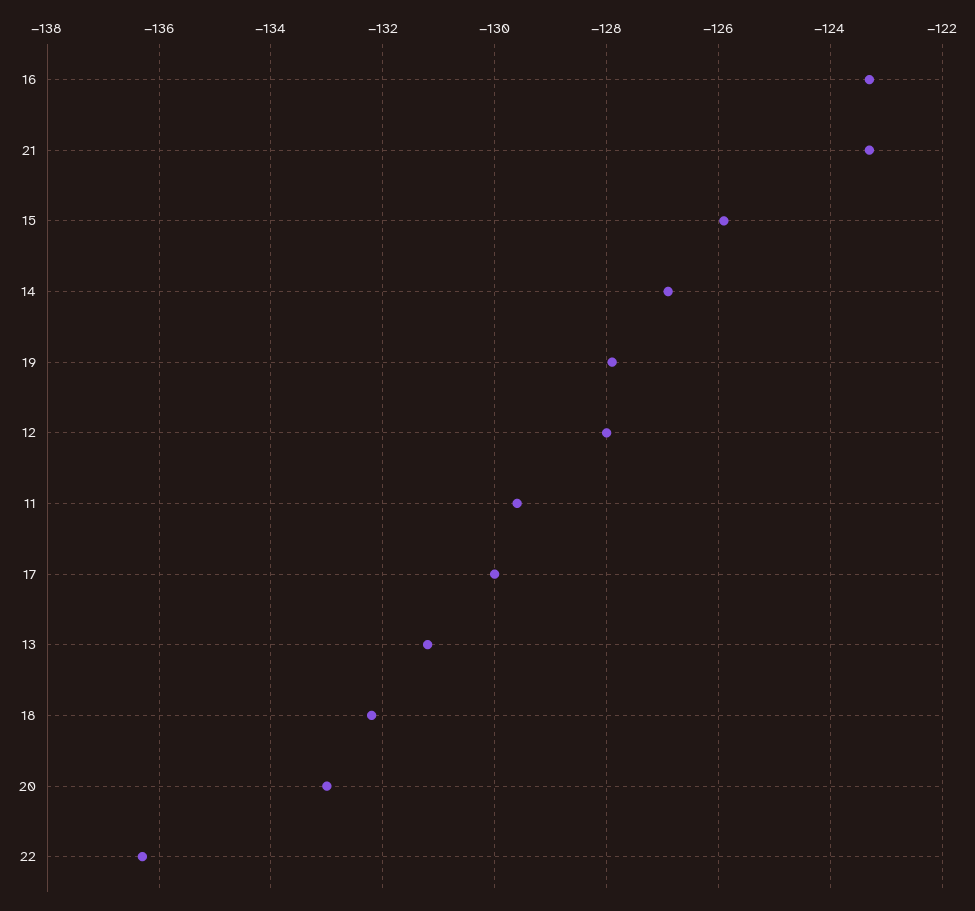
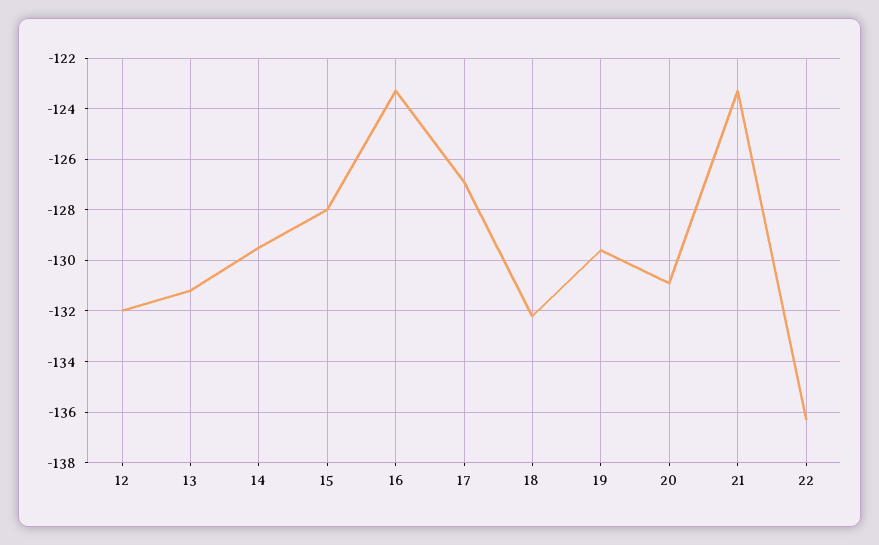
  {
    "16": -123.5,
    "21": -123.5,
-   "15": -126,
+   "15": -128,
-   "14": -127,
+   "14": -129.5,
-   "19": -128,
+   "19": -129.5,
-   "12": -128,
+   "12": -132,
-   "11": -129.5,
-   "17": -130,
+   "17": -127,
    "13": -131,
    "18": -132,
-   "20": -133,
+   "20": -131,
    "22": -136.5
  }

